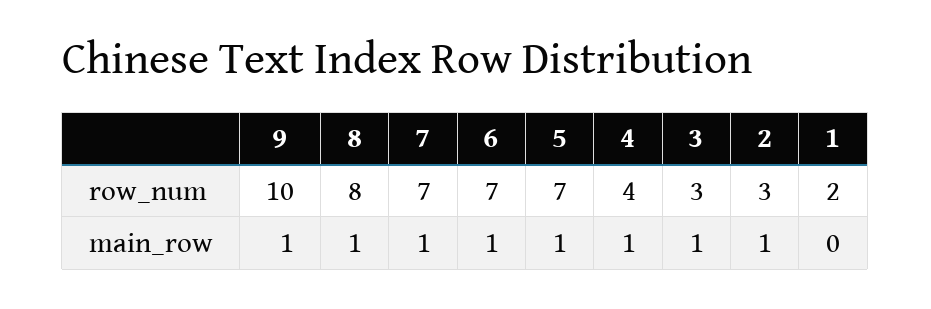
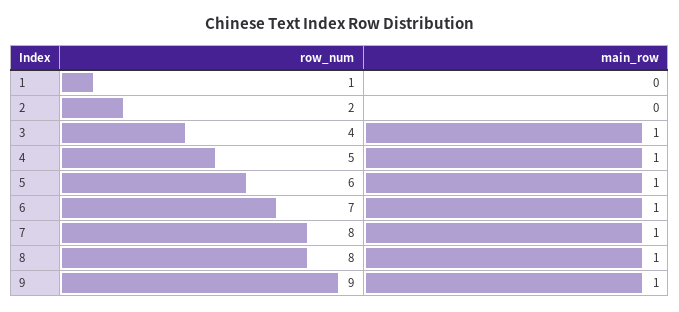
  {
    "9": {
-     "row_num": 10,
+     "row_num": 9,
      "main_row": 1
    },
    "8": {
      "row_num": 8,
      "main_row": 1
    },
    "7": {
-     "row_num": 7,
+     "row_num": 8,
      "main_row": 1
    },
    "6": {
      "row_num": 7,
      "main_row": 1
    },
    "5": {
-     "row_num": 7,
+     "row_num": 6,
      "main_row": 1
    },
    "4": {
-     "row_num": 4,
+     "row_num": 5,
      "main_row": 1
    },
    "3": {
-     "row_num": 3,
+     "row_num": 4,
      "main_row": 1
    },
    "2": {
-     "row_num": 3,
+     "row_num": 2,
-     "main_row": 1
+     "main_row": 0
    },
    "1": {
-     "row_num": 2,
+     "row_num": 1,
      "main_row": 0
    }
  }

